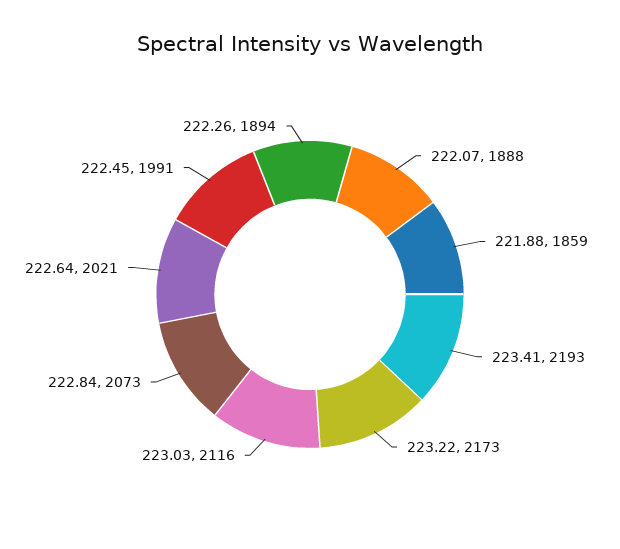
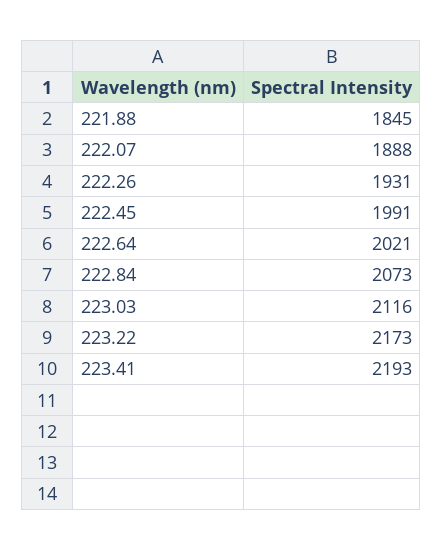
  {
    "222.07": 1888,
-   "221.88": 1859,
+   "221.88": 1845,
    "223.41": 2193,
    "223.22": 2173,
    "223.03": 2116,
    "222.84": 2073,
    "222.64": 2021,
    "222.45": 1991,
-   "222.26": 1894
+   "222.26": 1931
  }

